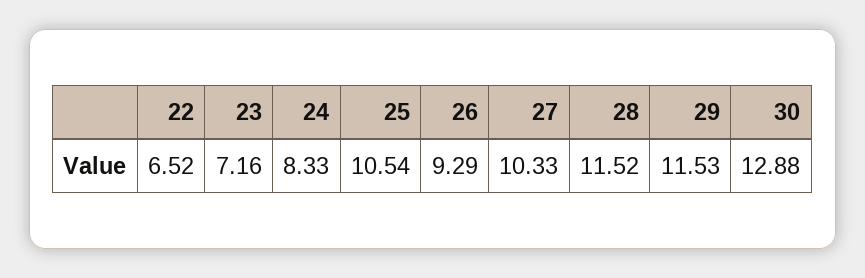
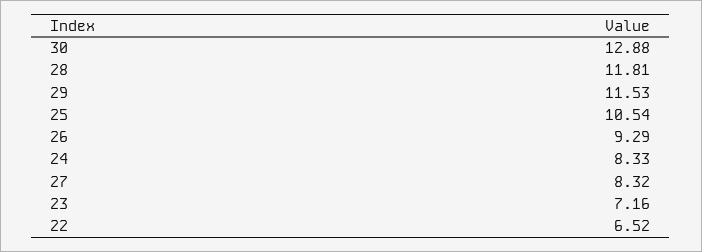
  {
    "22": 6.52,
    "23": 7.16,
    "24": 8.33,
    "25": 10.54,
    "26": 9.29,
-   "27": 10.33,
+   "27": 8.32,
-   "28": 11.52,
+   "28": 11.81,
    "29": 11.53,
    "30": 12.88
  }

